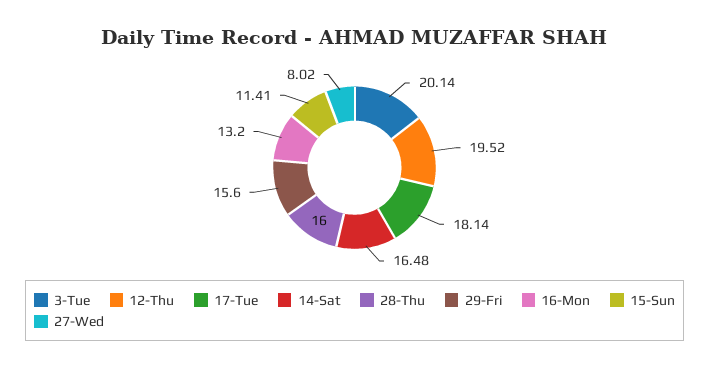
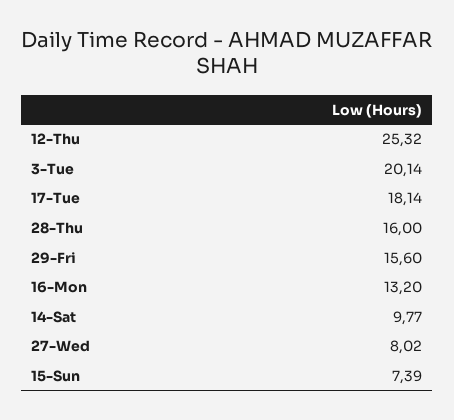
  {
    "3-Tue": 20.14,
-   "12-Thu": 19.52,
+   "12-Thu": 25.32,
    "17-Tue": 18.14,
-   "14-Sat": 16.48,
+   "14-Sat": 9.77,
    "28-Thu": 16,
    "29-Fri": 15.6,
    "16-Mon": 13.2,
-   "15-Sun": 11.41,
+   "15-Sun": 7.39,
    "27-Wed": 8.02
  }

